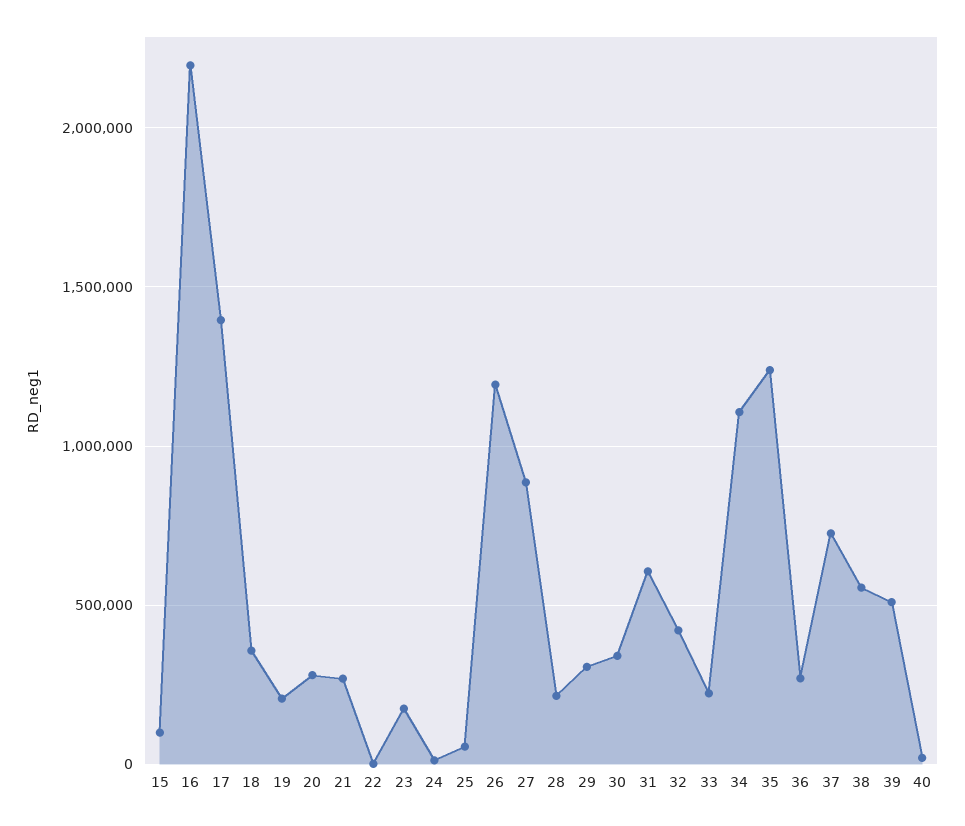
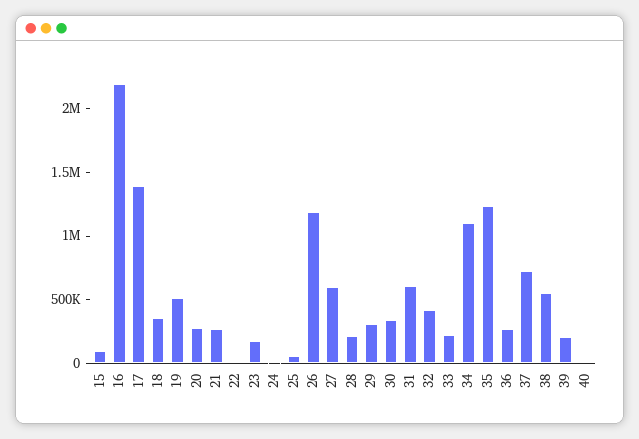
  {
    "15": 100000,
    "16": 2200000,
    "17": 1400000,
    "18": 350000,
-   "19": 200000,
+   "19": 500000,
    "20": 300000,
    "21": 250000,
    "22": 0,
    "23": 200000,
    "24": 0,
    "25": 50000,
    "26": 1200000,
-   "27": 900000,
+   "27": 600000,
    "28": 200000,
    "29": 300000,
    "30": 350000,
    "31": 600000,
    "32": 400000,
    "33": 200000,
    "34": 1100000,
    "35": 1250000,
    "36": 250000,
    "37": 750000,
    "38": 550000,
-   "39": 500000,
+   "39": 200000,
    "40": 0
  }

